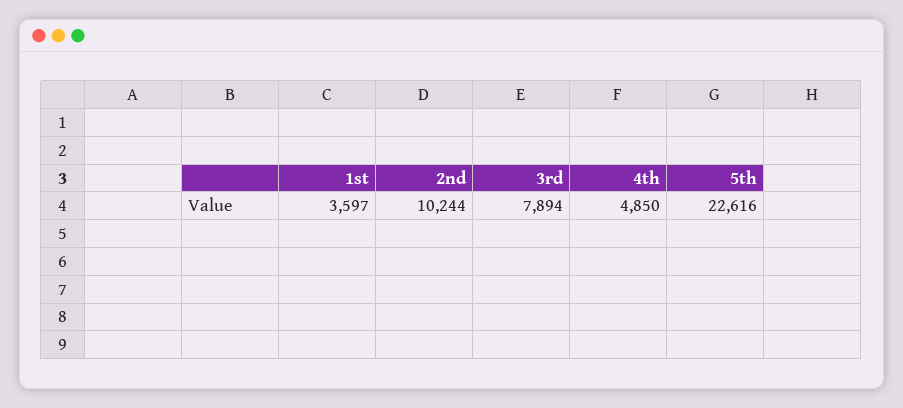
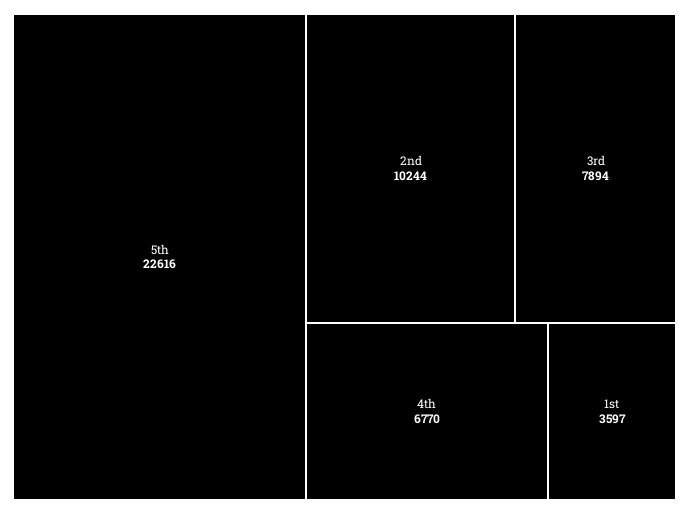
  {
    "1st": 3597,
    "2nd": 10244,
    "3rd": 7894,
-   "4th": 4850,
+   "4th": 6770,
    "5th": 22616
  }

